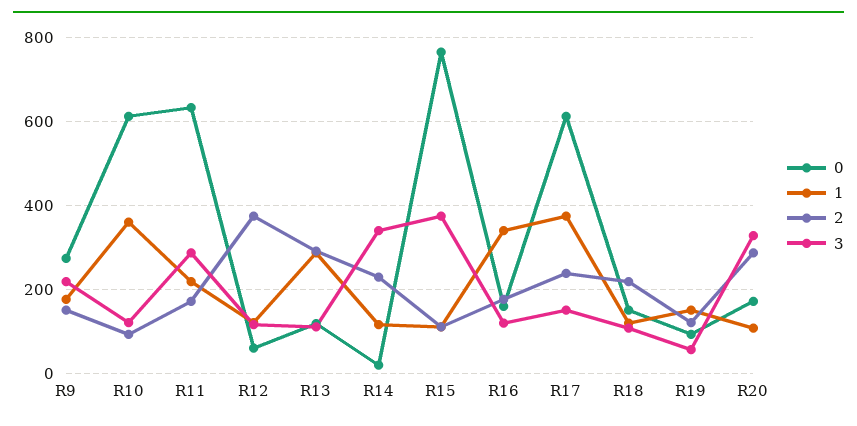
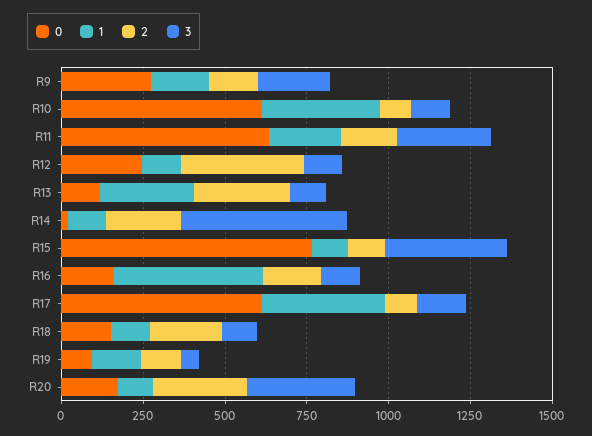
  {
    "0": {
      "R9": 280,
      "R10": 620,
      "R11": 640,
-     "R12": 60,
+     "R12": 250,
      "R13": 120,
      "R14": 20,
      "R15": 760,
      "R16": 160,
      "R17": 620,
      "R18": 160,
      "R19": 100,
      "R20": 180
    },
    "1": {
      "R9": 180,
      "R10": 360,
      "R11": 220,
      "R12": 120,
      "R13": 280,
      "R14": 120,
      "R15": 120,
-     "R16": 340,
+     "R16": 450,
      "R17": 380,
      "R18": 120,
      "R19": 160,
      "R20": 100
    },
    "2": {
      "R9": 160,
      "R10": 100,
      "R11": 180,
      "R12": 380,
      "R13": 300,
      "R14": 220,
      "R15": 120,
      "R16": 180,
-     "R17": 240,
+     "R17": 100,
      "R18": 220,
      "R19": 120,
      "R20": 280
    },
    "3": {
      "R9": 220,
      "R10": 120,
      "R11": 280,
      "R12": 120,
      "R13": 120,
-     "R14": 340,
+     "R14": 500,
      "R15": 380,
      "R16": 120,
      "R17": 160,
      "R18": 100,
      "R19": 60,
      "R20": 320
    }
  }

